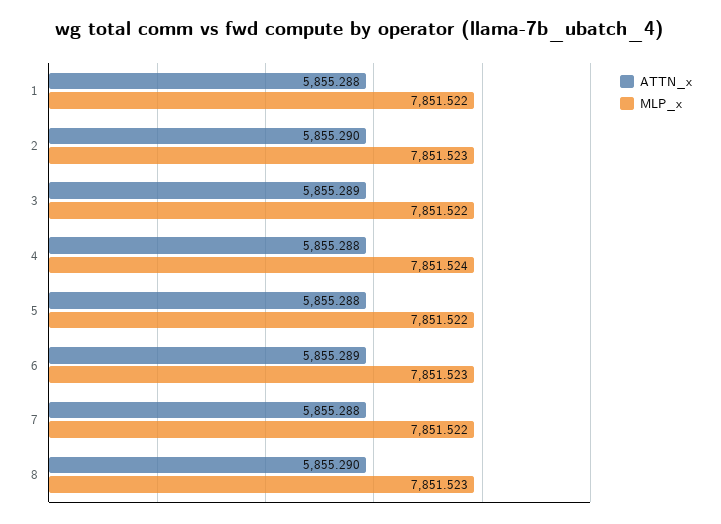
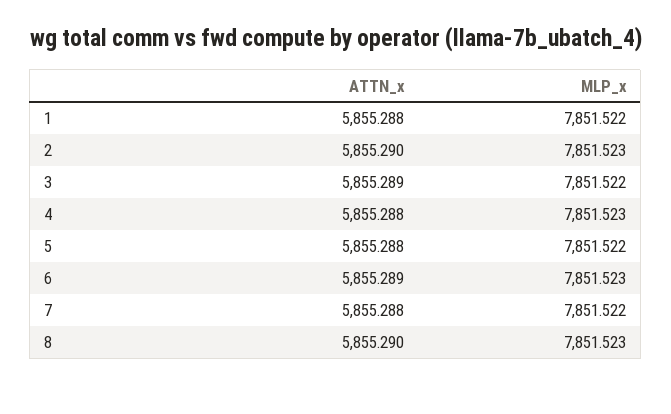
  {
    "ATTN_x": {
      "1": 5855.288,
      "2": 5855.29,
      "3": 5855.289,
      "4": 5855.288,
      "5": 5855.288,
      "6": 5855.289,
      "7": 5855.288,
      "8": 5855.29
    },
    "MLP_x": {
      "1": 7851.522,
      "2": 7851.523,
      "3": 7851.522,
-     "4": 7851.524,
+     "4": 7851.523,
      "5": 7851.522,
      "6": 7851.523,
      "7": 7851.522,
      "8": 7851.523
    }
  }

